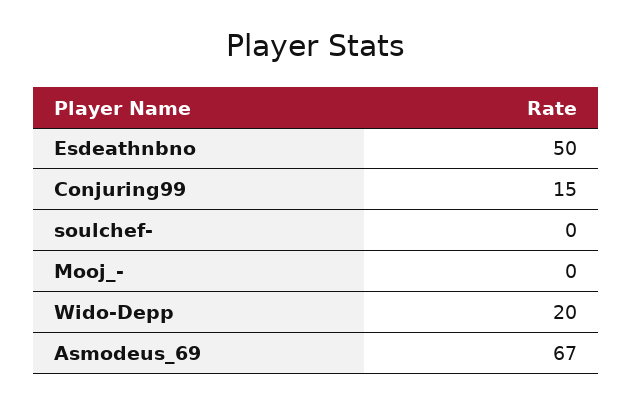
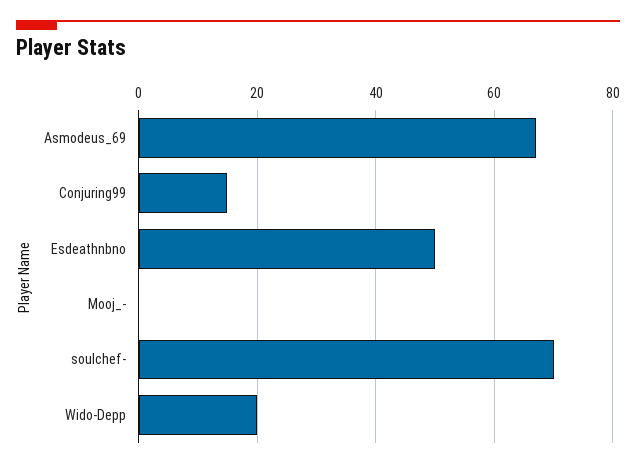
  {
    "Esdeathnbno": 50,
    "Conjuring99": 15,
-   "soulchef-": 0,
+   "soulchef-": 70,
    "Mooj_-": 0,
    "Wido-Depp": 20,
    "Asmodeus_69": 67
  }

